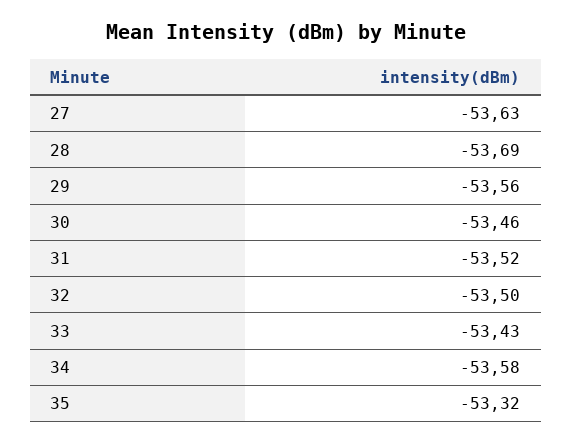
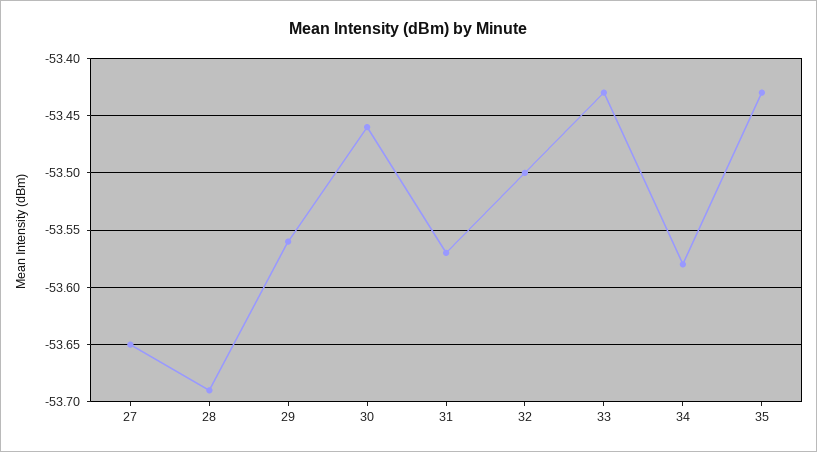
  {
-   "27": -53.63,
+   "27": -53.65,
    "28": -53.69,
    "29": -53.56,
    "30": -53.46,
-   "31": -53.52,
+   "31": -53.57,
    "32": -53.5,
    "33": -53.43,
    "34": -53.58,
-   "35": -53.32
+   "35": -53.43
  }

